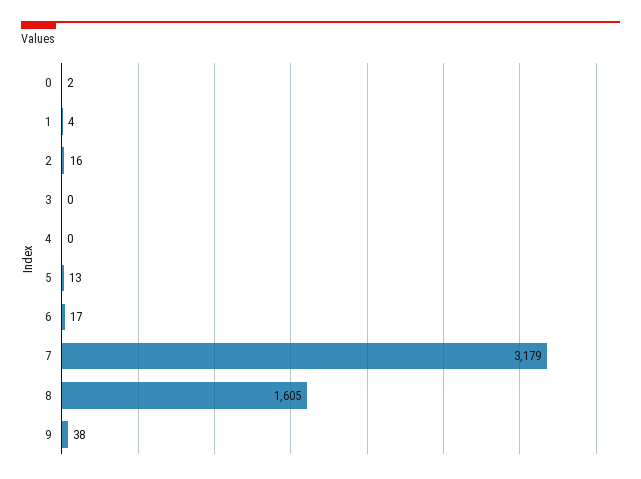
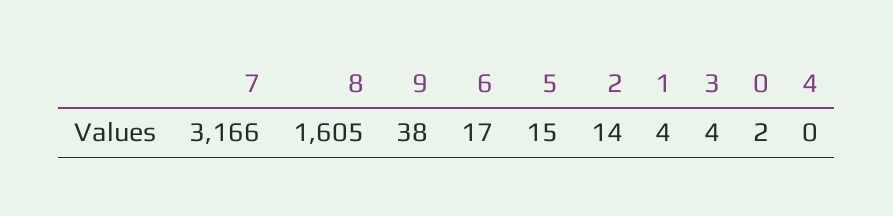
  {
    "0": 2,
    "1": 4,
-   "2": 16,
+   "2": 14,
-   "3": 0,
+   "3": 4,
    "4": 0,
-   "5": 13,
+   "5": 15,
    "6": 17,
-   "7": 3179,
+   "7": 3166,
    "8": 1605,
    "9": 38
  }

